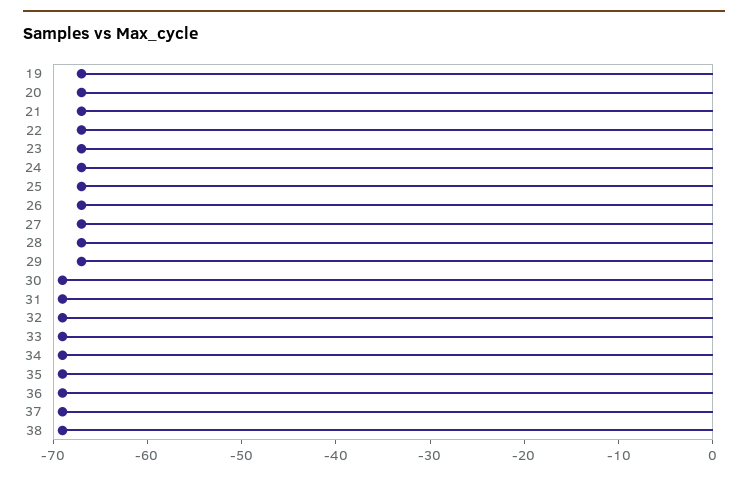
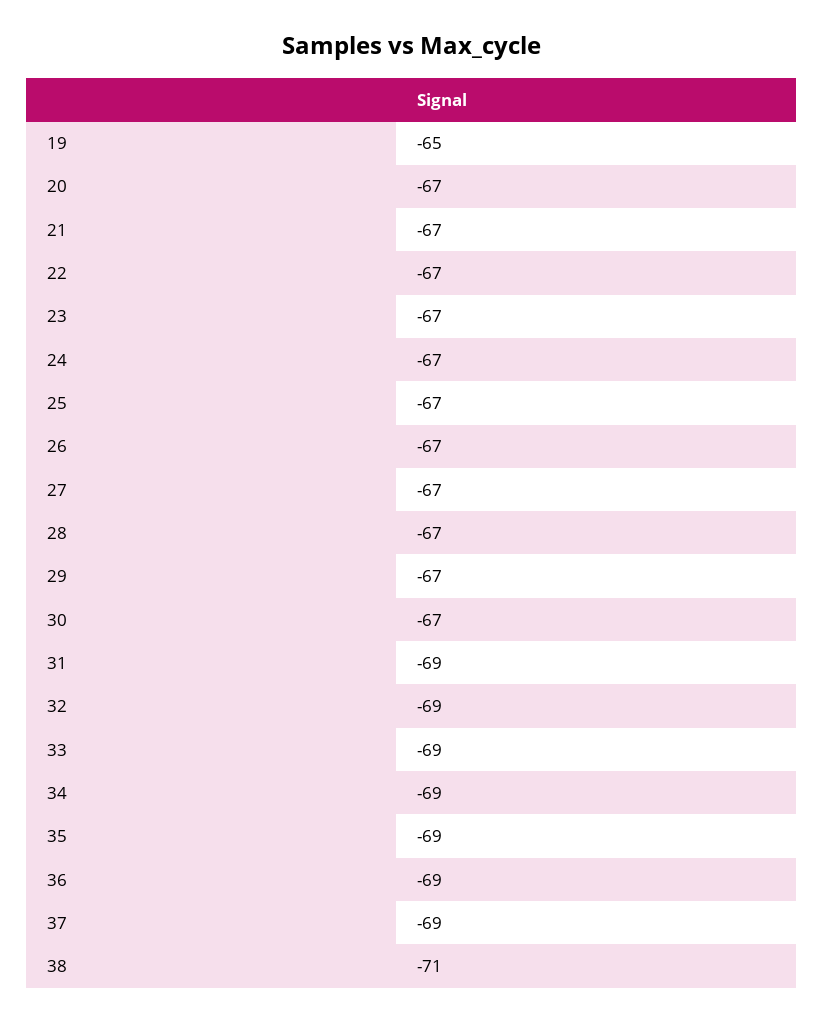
  {
-   "19": -67,
+   "19": -65,
    "20": -67,
    "21": -67,
    "22": -67,
    "23": -67,
    "24": -67,
    "25": -67,
    "26": -67,
    "27": -67,
    "28": -67,
    "29": -67,
-   "30": -69,
+   "30": -67,
    "31": -69,
    "32": -69,
    "33": -69,
    "34": -69,
    "35": -69,
    "36": -69,
    "37": -69,
-   "38": -69
+   "38": -71
  }

